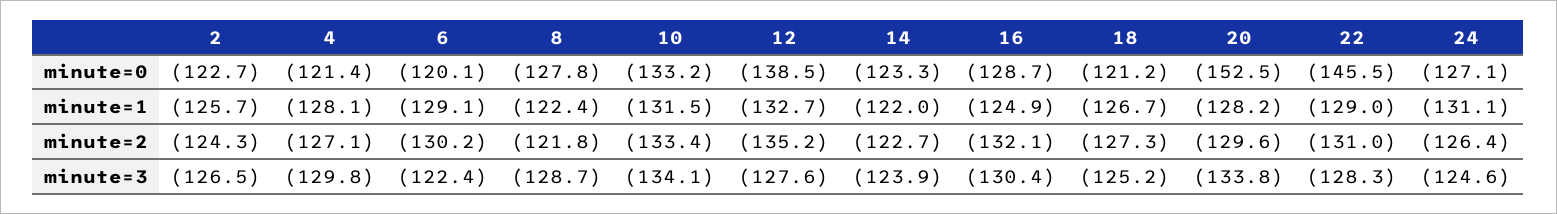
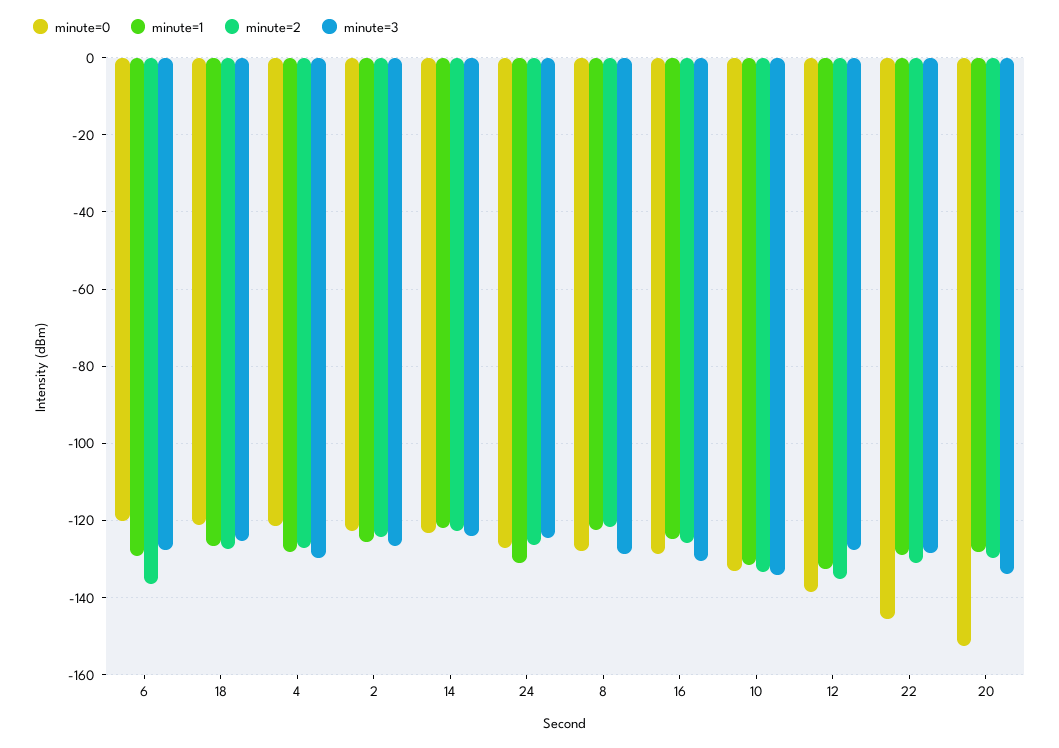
  {
    "minute=0": {
      "2": -122.7,
      "4": -121.4,
      "6": -120.1,
      "8": -127.8,
      "10": -133.2,
      "12": -138.5,
      "14": -123.3,
      "16": -128.7,
      "18": -121.2,
      "20": -152.5,
      "22": -145.5,
      "24": -127.1
    },
    "minute=1": {
      "2": -125.7,
      "4": -128.1,
      "6": -129.1,
      "8": -122.4,
      "10": -131.5,
      "12": -132.7,
      "14": -122,
      "16": -124.9,
      "18": -126.7,
      "20": -128.2,
      "22": -129,
      "24": -131.1
    },
    "minute=2": {
      "2": -124.3,
      "4": -127.1,
-     "6": -130.2,
+     "6": -136,
      "8": -121.8,
      "10": -133.4,
      "12": -135.2,
      "14": -122.7,
-     "16": -132.1,
+     "16": -126,
      "18": -127.3,
      "20": -129.6,
      "22": -131,
      "24": -126.4
    },
    "minute=3": {
      "2": -126.5,
      "4": -129.8,
-     "6": -122.4,
+     "6": -128,
      "8": -128.7,
      "10": -134.1,
      "12": -127.6,
      "14": -123.9,
      "16": -130.4,
      "18": -125.2,
      "20": -133.8,
      "22": -128.3,
      "24": -124.6
    }
  }

